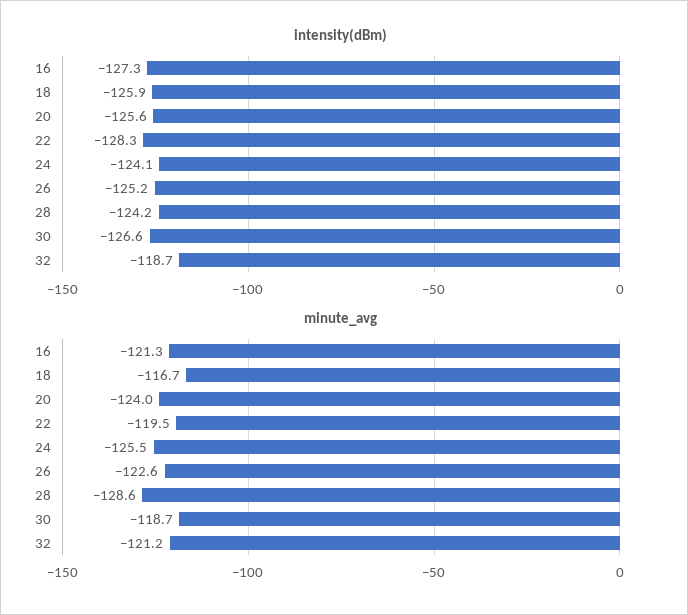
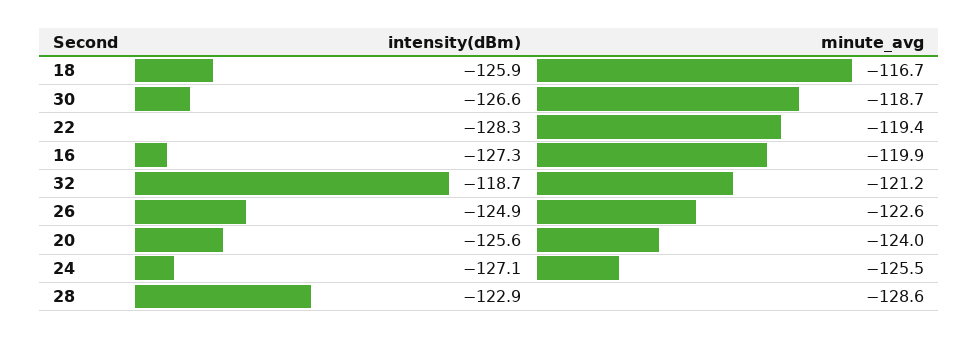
  {
    "intensity(dBm)": {
      "16": -127.3,
      "18": -125.9,
      "20": -125.6,
      "22": -128.3,
-     "24": -124.1,
+     "24": -127.1,
-     "26": -125.2,
+     "26": -124.9,
-     "28": -124.2,
+     "28": -122.9,
      "30": -126.6,
      "32": -118.7
    },
    "minute_avg": {
-     "16": -121.3,
+     "16": -119.9,
      "18": -116.7,
      "20": -124,
-     "22": -119.5,
+     "22": -119.4,
      "24": -125.5,
      "26": -122.6,
      "28": -128.6,
      "30": -118.7,
      "32": -121.2
    }
  }

